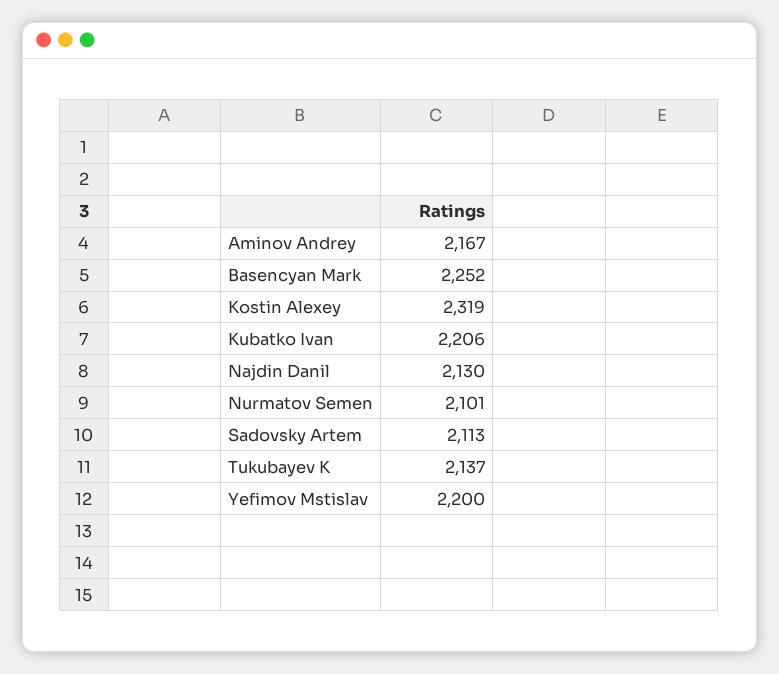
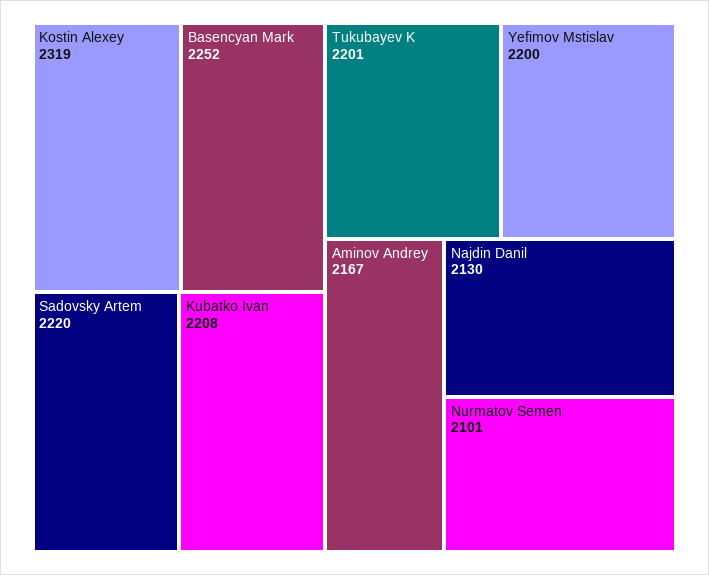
  {
    "Aminov Andrey": 2167,
    "Basencyan Mark": 2252,
    "Kostin Alexey": 2319,
-   "Kubatko Ivan": 2206,
+   "Kubatko Ivan": 2208,
    "Najdin Danil": 2130,
    "Nurmatov Semen": 2101,
-   "Sadovsky Artem": 2113,
+   "Sadovsky Artem": 2220,
-   "Tukubayev K": 2137,
+   "Tukubayev K": 2201,
    "Yefimov Mstislav": 2200
  }

